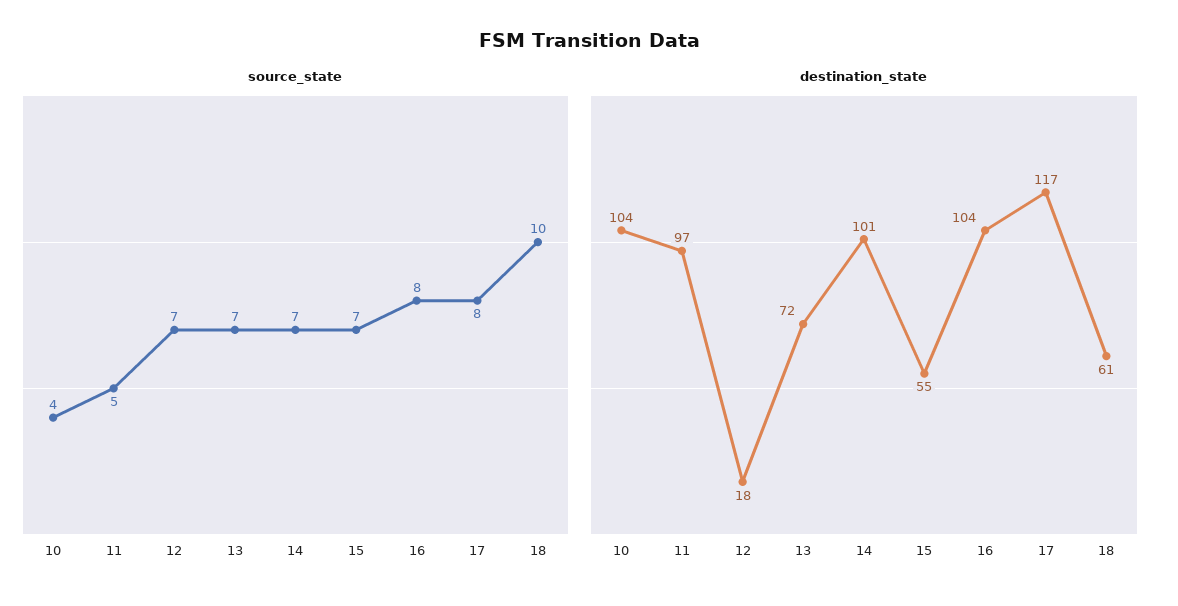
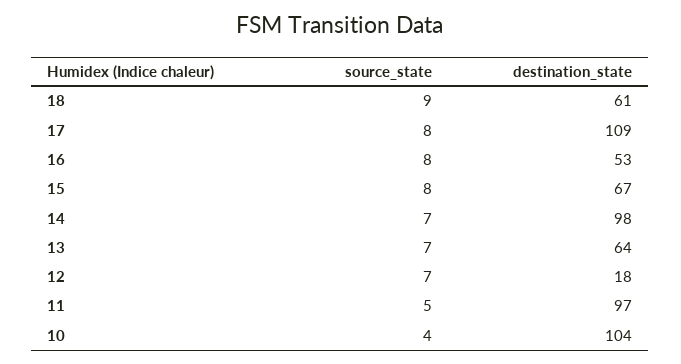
  {
    "source_state": {
      "10": 4,
      "11": 5,
      "12": 7,
      "13": 7,
      "14": 7,
-     "15": 7,
+     "15": 8,
      "16": 8,
      "17": 8,
-     "18": 10
+     "18": 9
    },
    "destination_state": {
      "10": 104,
      "11": 97,
      "12": 18,
-     "13": 72,
+     "13": 64,
-     "14": 101,
+     "14": 98,
-     "15": 55,
+     "15": 67,
-     "16": 104,
+     "16": 53,
-     "17": 117,
+     "17": 109,
      "18": 61
    }
  }

